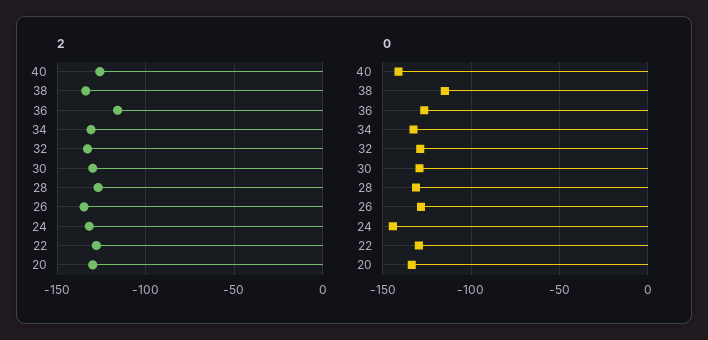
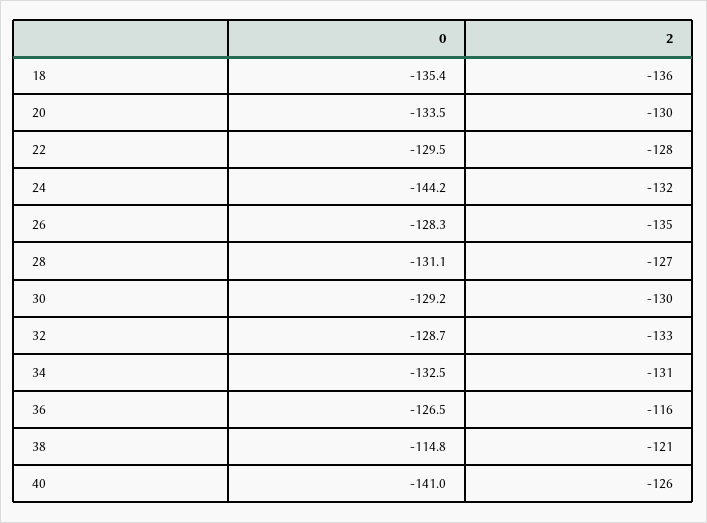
  {
    "2": {
      "40": -126,
-     "38": -135,
+     "38": -121,
      "36": -116,
      "34": -131,
      "32": -133,
      "30": -130,
      "28": -127,
      "26": -135,
      "24": -132,
      "22": -128,
-     "20": -130
+     "20": -130,
+     "18": -136
    },
    "0": {
      "40": -141,
      "38": -114.8,
      "36": -126.5,
      "34": -132.5,
      "32": -128.7,
      "30": -129.2,
      "28": -131.1,
      "26": -128.3,
      "24": -144.2,
      "22": -129.5,
-     "20": -133.5
+     "20": -133.5,
+     "18": -135.4
    }
  }

